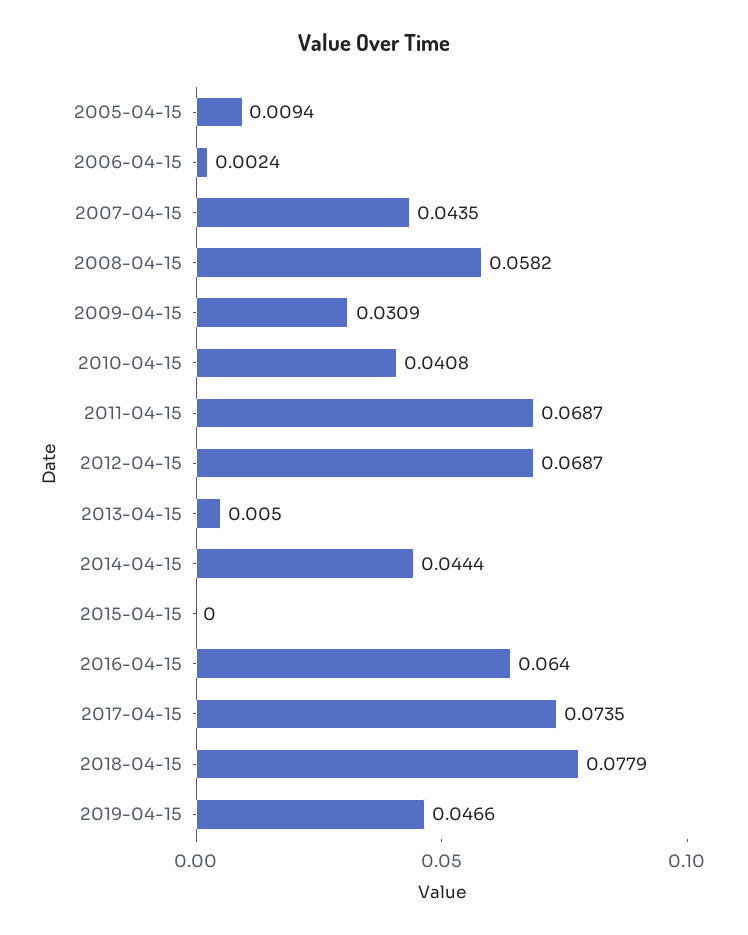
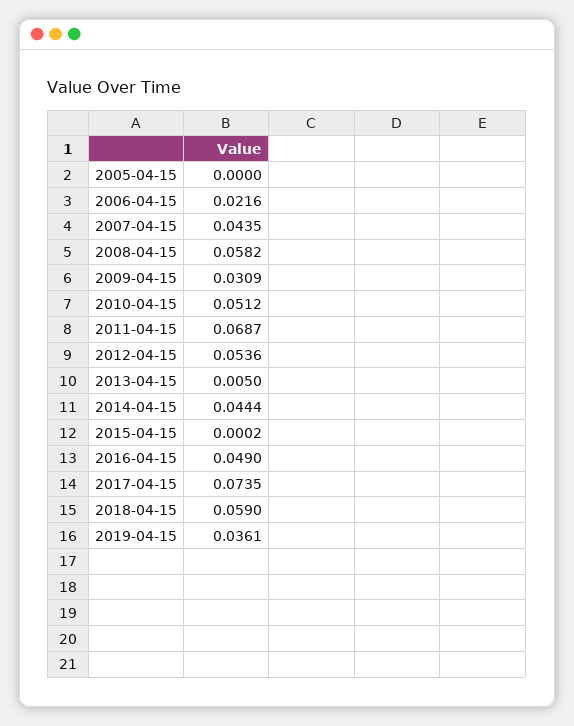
  {
-   "2005-04-15": 0.0094,
+   "2005-04-15": 0,
-   "2006-04-15": 0.0024,
+   "2006-04-15": 0.0216,
    "2007-04-15": 0.0435,
    "2008-04-15": 0.0582,
    "2009-04-15": 0.0309,
-   "2010-04-15": 0.0408,
+   "2010-04-15": 0.0512,
    "2011-04-15": 0.0687,
-   "2012-04-15": 0.0687,
+   "2012-04-15": 0.0536,
    "2013-04-15": 0.005,
    "2014-04-15": 0.0444,
-   "2015-04-15": 0,
+   "2015-04-15": 0.0002,
-   "2016-04-15": 0.064,
+   "2016-04-15": 0.049,
    "2017-04-15": 0.0735,
-   "2018-04-15": 0.0779,
+   "2018-04-15": 0.059,
-   "2019-04-15": 0.0466
+   "2019-04-15": 0.0361
  }

